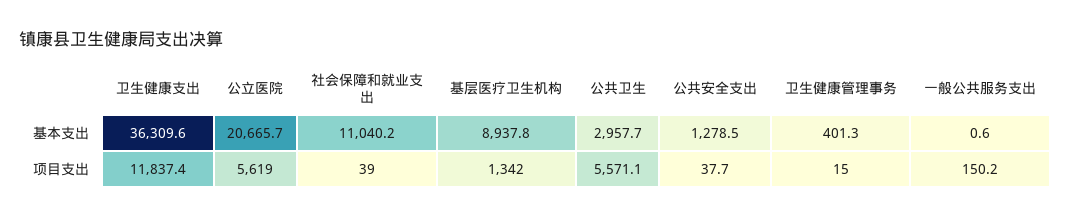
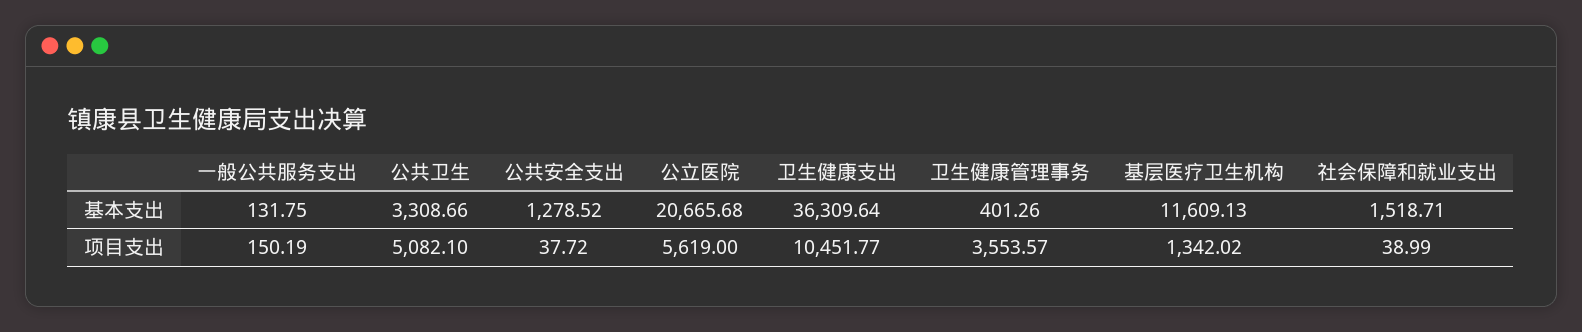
  {
    "卫生健康支出": {
      "基本支出": 36309.64,
-     "项目支出": 11837.4
+     "项目支出": 10451.77
    },
    "公立医院": {
      "基本支出": 20665.68,
      "项目支出": 5619
    },
    "社会保障和就业支出": {
-     "基本支出": 11040.2,
+     "基本支出": 1518.71,
      "项目支出": 38.99
    },
    "基层医疗卫生机构": {
-     "基本支出": 8937.8,
+     "基本支出": 11609.13,
      "项目支出": 1342.02
    },
    "公共卫生": {
-     "基本支出": 2957.7,
+     "基本支出": 3308.66,
-     "项目支出": 5571.1
+     "项目支出": 5082.1
    },
    "公共安全支出": {
      "基本支出": 1278.52,
      "项目支出": 37.72
    },
    "卫生健康管理事务": {
      "基本支出": 401.26,
-     "项目支出": 15
+     "项目支出": 3553.57
    },
    "一般公共服务支出": {
-     "基本支出": 0.6,
+     "基本支出": 131.75,
      "项目支出": 150.19
    }
  }

